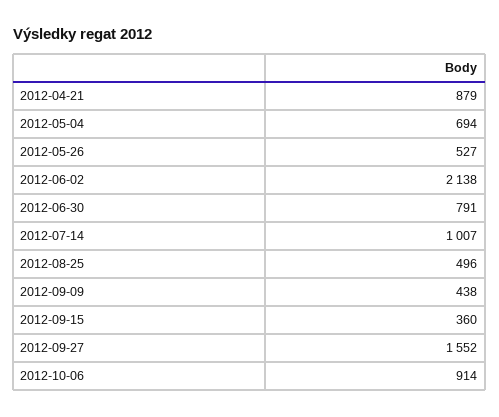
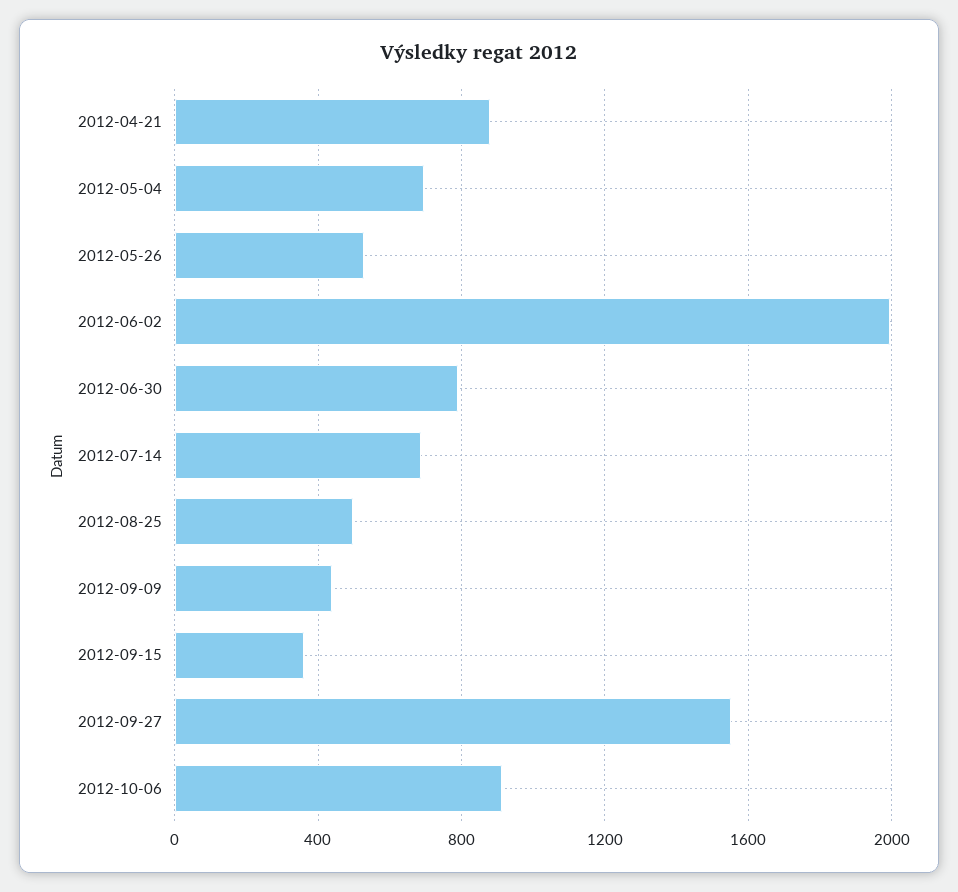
  {
    "2012-04-21": 879,
    "2012-05-04": 694,
    "2012-05-26": 527,
-   "2012-06-02": 2138,
+   "2012-06-02": 2000,
    "2012-06-30": 791,
-   "2012-07-14": 1007,
+   "2012-07-14": 700,
    "2012-08-25": 496,
    "2012-09-09": 438,
    "2012-09-15": 360,
    "2012-09-27": 1552,
    "2012-10-06": 914
  }

